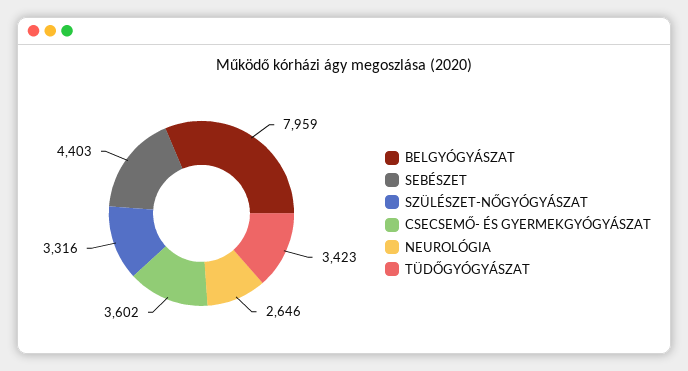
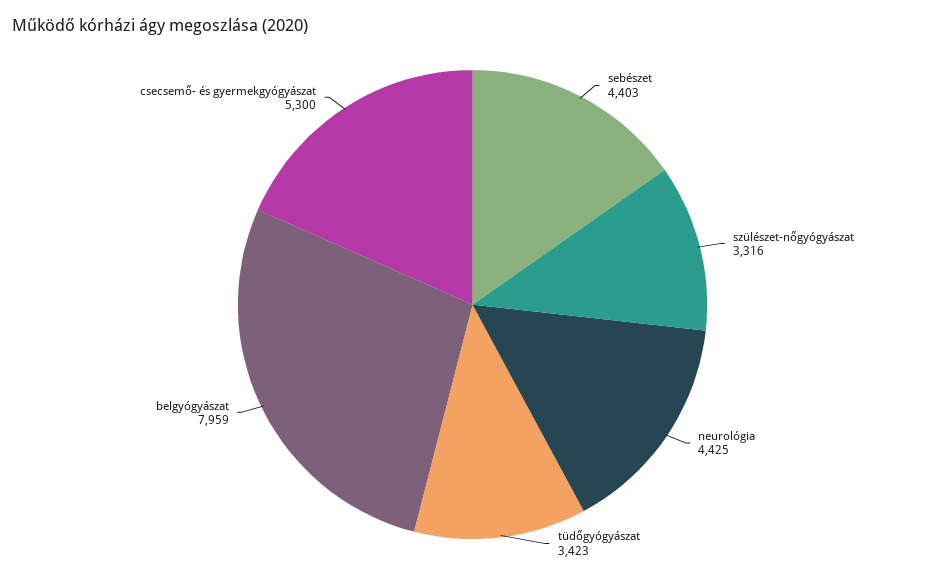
  {
    "BELGYÓGYÁSZAT": 7959,
    "SEBÉSZET": 4403,
    "SZÜLÉSZET-NŐGYÓGYÁSZAT": 3316,
-   "CSECSEMŐ- ÉS GYERMEKGYÓGYÁSZAT": 3602,
+   "CSECSEMŐ- ÉS GYERMEKGYÓGYÁSZAT": 5300,
-   "NEUROLÓGIA": 2646,
+   "NEUROLÓGIA": 4425,
    "TÜDŐGYÓGYÁSZAT": 3423
  }

